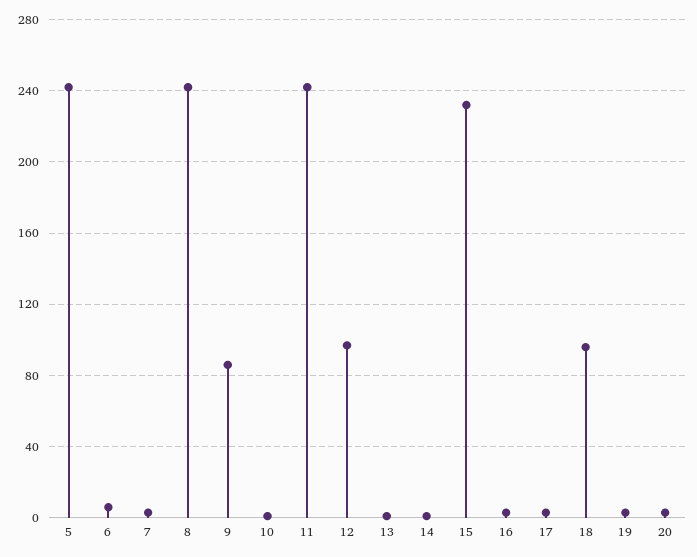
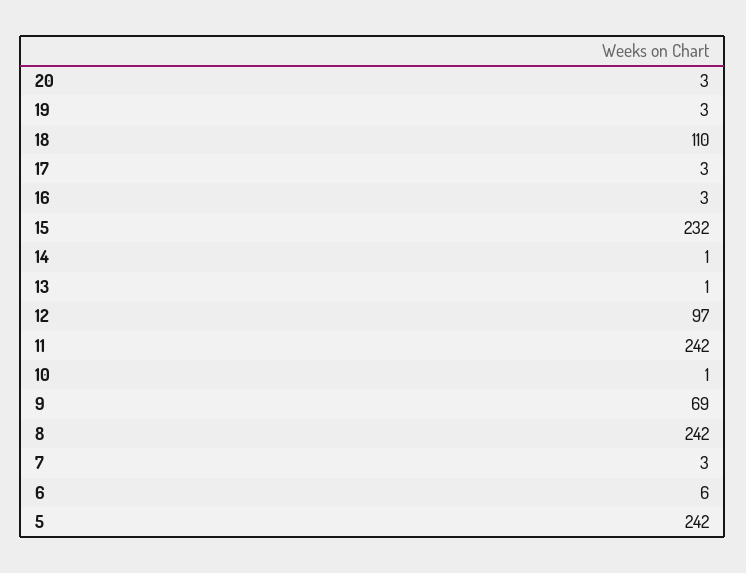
  {
    "5": 242,
    "6": 6,
    "7": 3,
    "8": 242,
-   "9": 85,
+   "9": 69,
    "10": 1,
    "11": 242,
    "12": 97,
    "13": 1,
    "14": 1,
    "15": 232,
    "16": 3,
    "17": 3,
-   "18": 95,
+   "18": 110,
    "19": 3,
    "20": 3
  }

